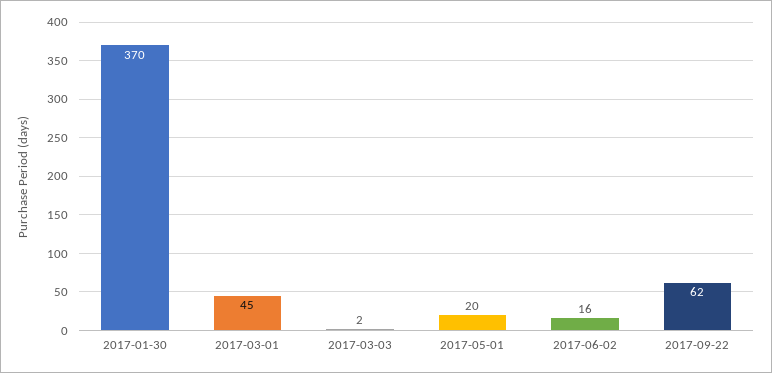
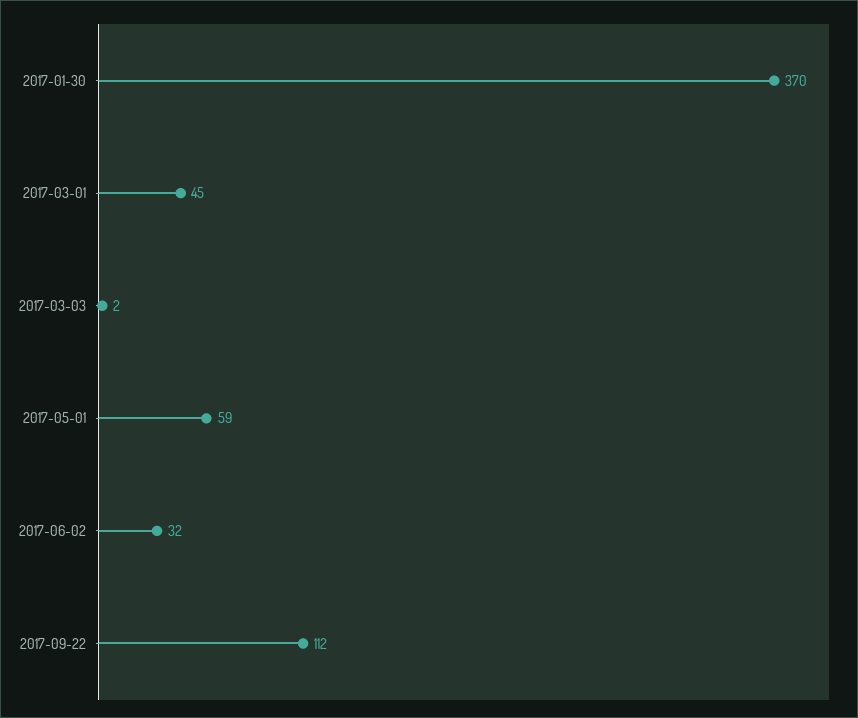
  {
    "2017-01-30": 370,
    "2017-03-01": 45,
    "2017-03-03": 2,
-   "2017-05-01": 20,
+   "2017-05-01": 59,
-   "2017-06-02": 16,
+   "2017-06-02": 32,
-   "2017-09-22": 62
+   "2017-09-22": 112
  }

